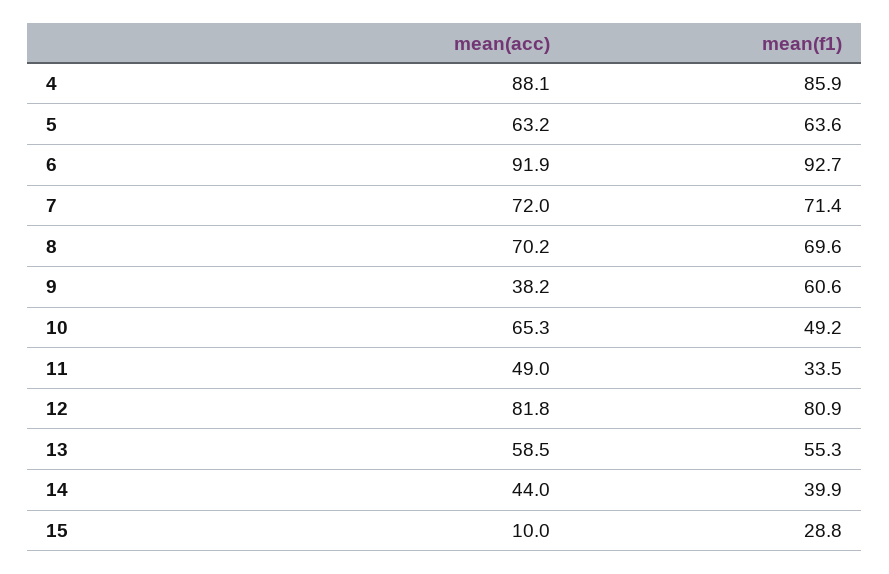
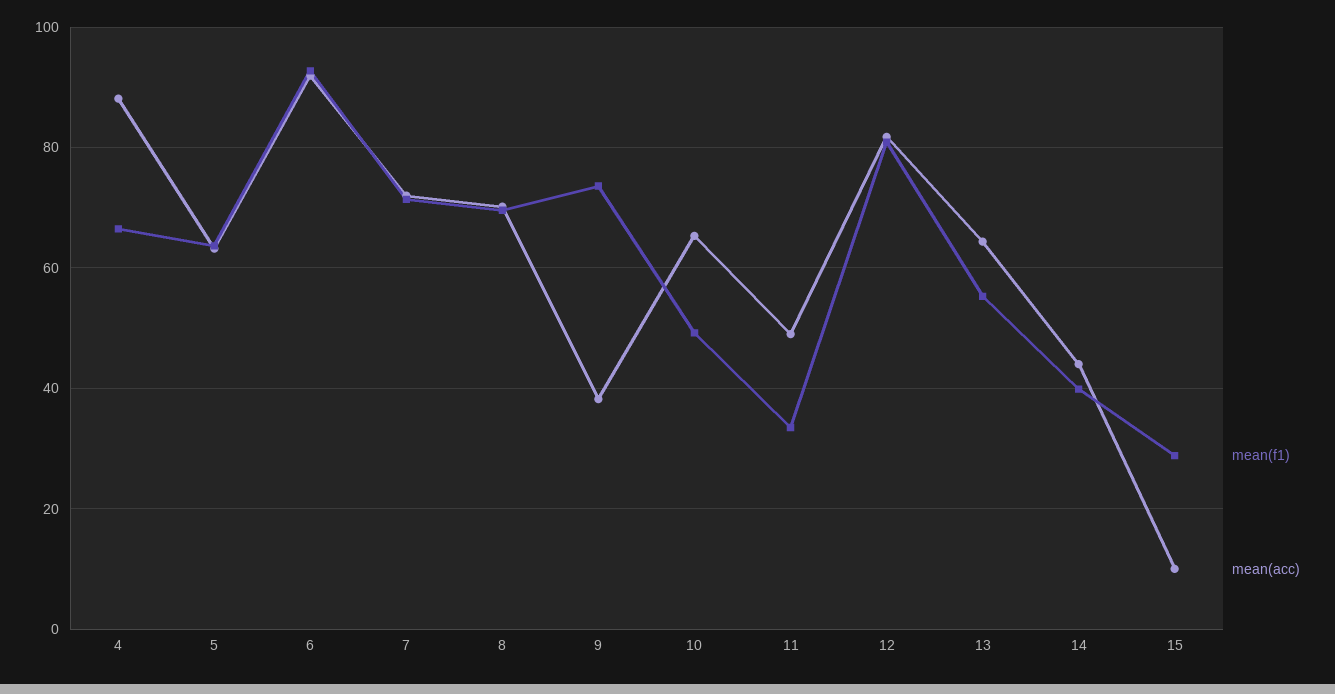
  {
    "mean(acc)": {
      "4": 88.1,
      "5": 63.2,
      "6": 91.9,
      "7": 72,
      "8": 70.2,
      "9": 38.2,
      "10": 65.3,
      "11": 49,
      "12": 81.8,
-     "13": 58.5,
+     "13": 64,
      "14": 44,
      "15": 10
    },
    "mean(f1)": {
-     "4": 85.9,
+     "4": 66,
      "5": 63.6,
      "6": 92.7,
      "7": 71.4,
      "8": 69.6,
-     "9": 60.6,
+     "9": 74,
      "10": 49.2,
      "11": 33.5,
      "12": 80.9,
      "13": 55.3,
      "14": 39.9,
      "15": 28.8
    }
  }

